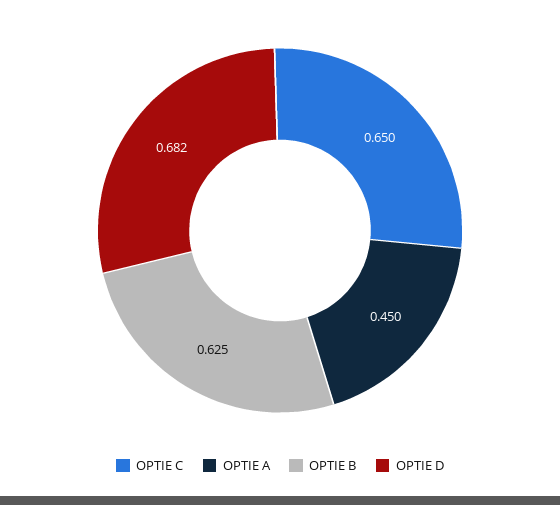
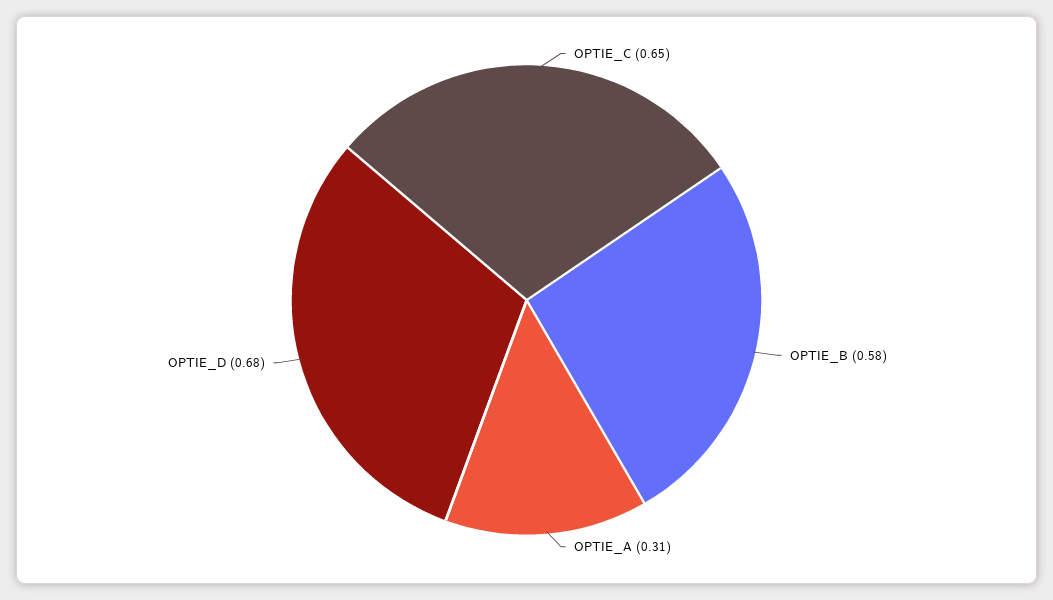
  {
    "OPTIE C": 0.65,
-   "OPTIE A": 0.45,
+   "OPTIE A": 0.31,
-   "OPTIE B": 0.625,
+   "OPTIE B": 0.58,
    "OPTIE D": 0.682
  }

